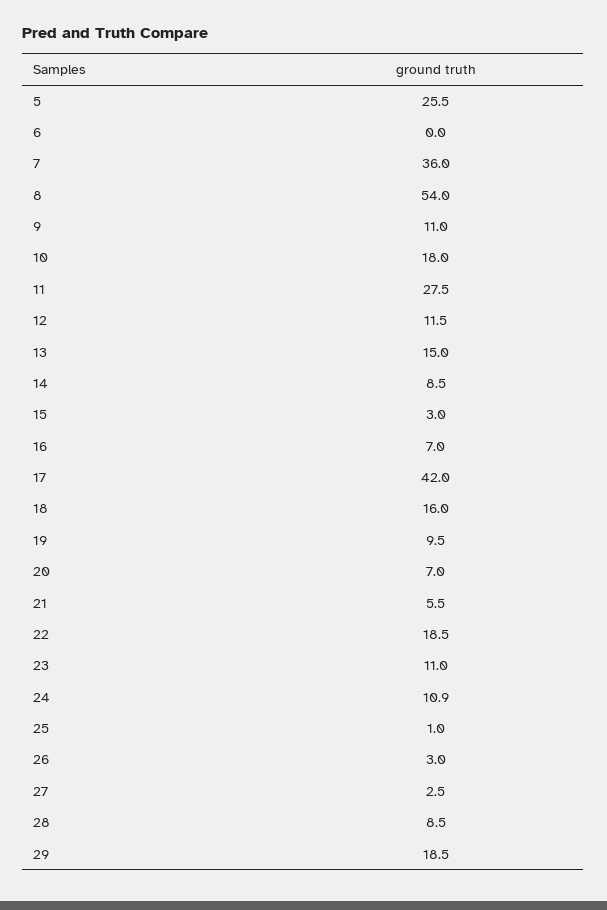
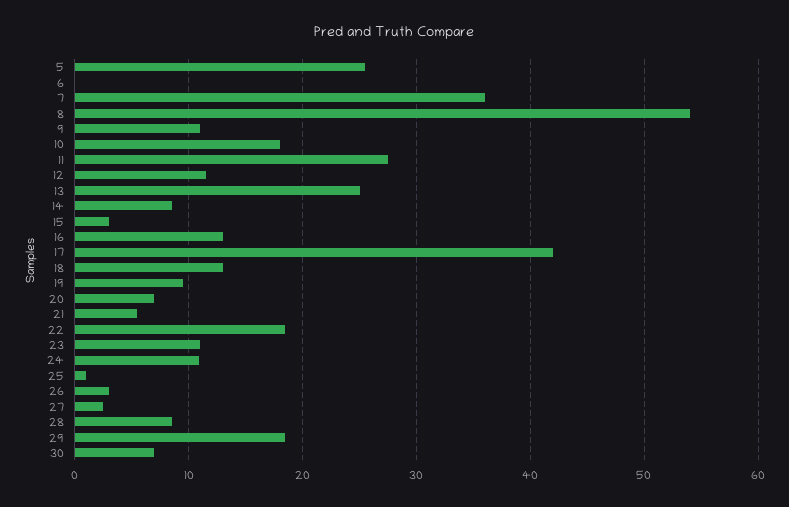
  {
    "5": 25.5,
    "6": 0,
    "7": 36,
    "8": 54,
    "9": 11,
    "10": 18,
    "11": 27.5,
    "12": 11.5,
-   "13": 15,
+   "13": 25,
    "14": 8.5,
    "15": 3,
-   "16": 7,
+   "16": 13,
    "17": 42,
-   "18": 16,
+   "18": 13,
    "19": 9.5,
    "20": 7,
    "21": 5.5,
    "22": 18.5,
    "23": 11,
    "24": 10.9,
    "25": 1,
    "26": 3,
    "27": 2.5,
    "28": 8.5,
-   "29": 18.5
+   "29": 18.5,
+   "30": 7
  }

